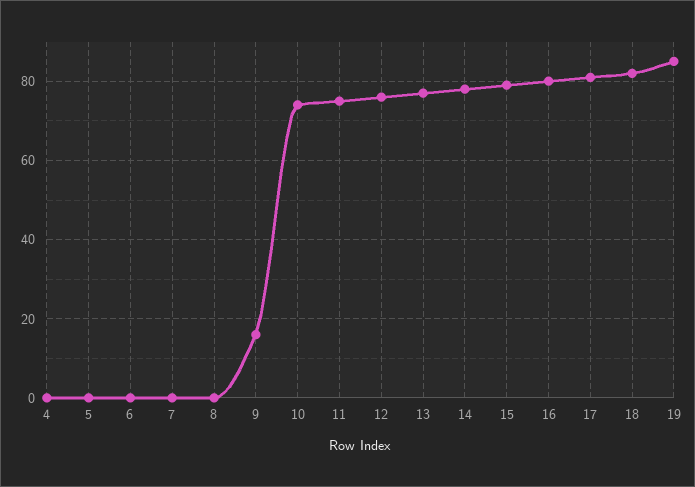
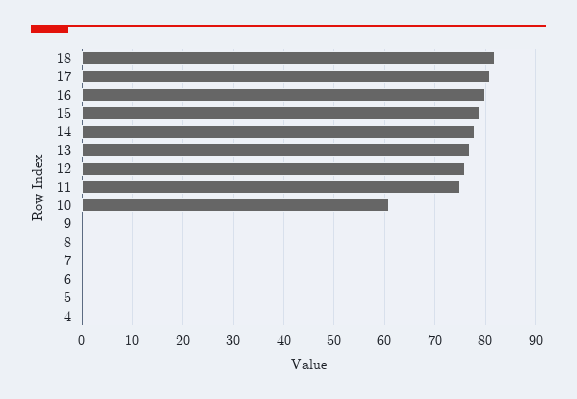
  {
    "4": 0,
    "5": 0,
    "6": 0,
    "7": 0,
    "8": 0,
-   "9": 15,
+   "9": 0,
-   "10": 75,
+   "10": 60,
    "11": 75,
    "12": 75,
    "13": 75,
    "14": 80,
    "15": 80,
    "16": 80,
    "17": 80,
-   "18": 80,
+   "18": 80
-   "19": 85
  }

